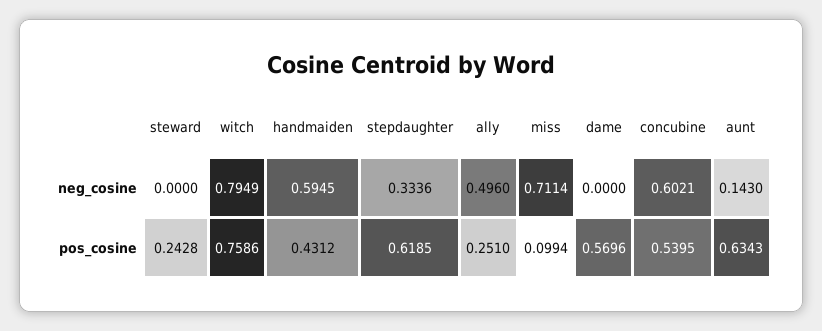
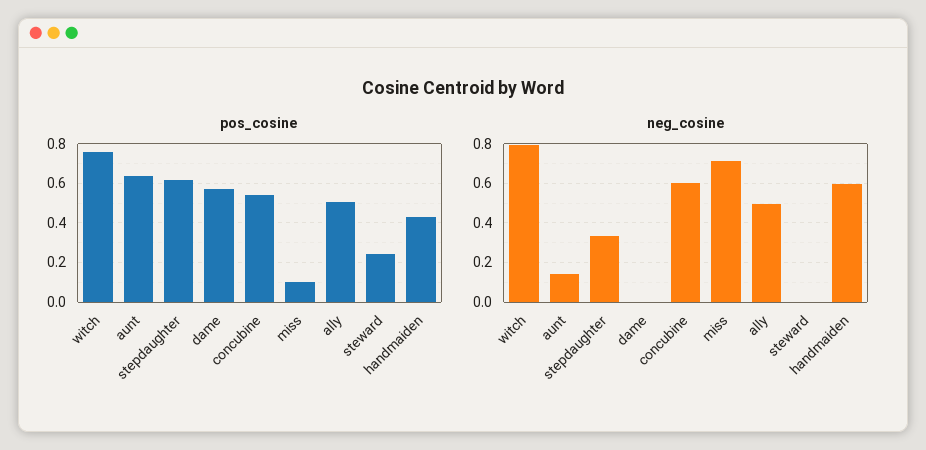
  {
    "neg_cosine": {
      "steward": 0,
      "witch": 0.7949,
      "handmaiden": 0.5945,
      "stepdaughter": 0.3336,
      "ally": 0.496,
      "miss": 0.7114,
      "dame": 0,
      "concubine": 0.6021,
      "aunt": 0.143
    },
    "pos_cosine": {
      "steward": 0.2428,
      "witch": 0.7586,
      "handmaiden": 0.4312,
      "stepdaughter": 0.6185,
-     "ally": 0.251,
+     "ally": 0.5,
      "miss": 0.0994,
      "dame": 0.5696,
      "concubine": 0.5395,
      "aunt": 0.6343
    }
  }

